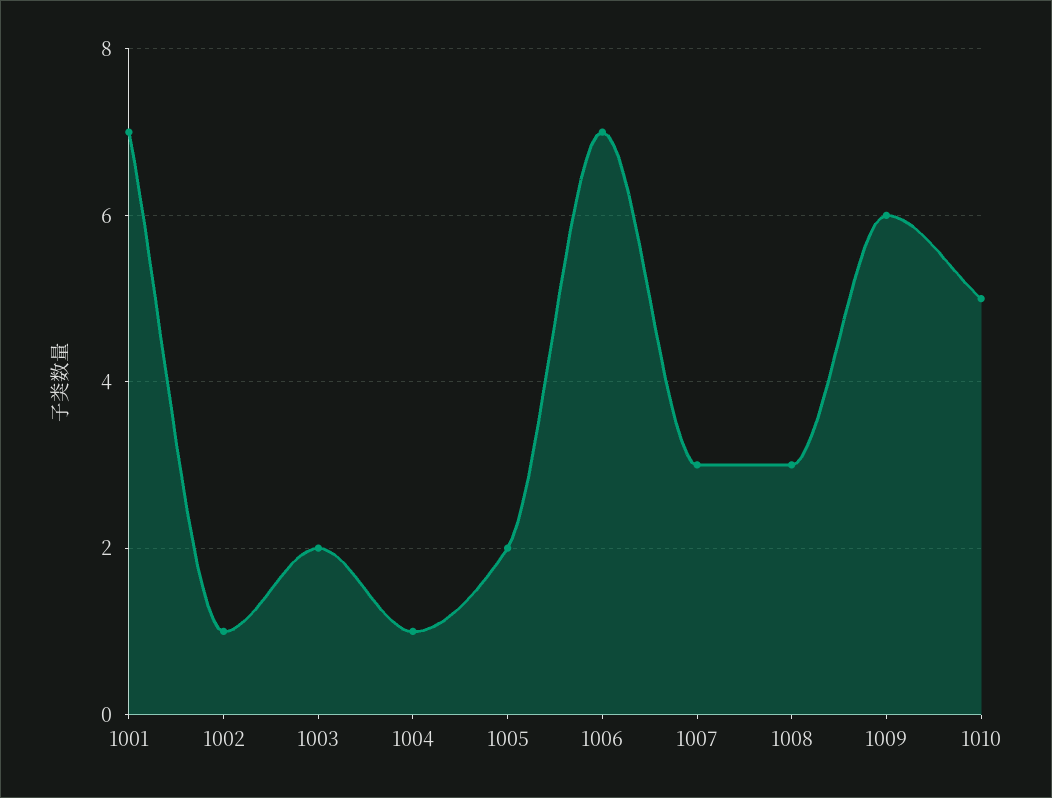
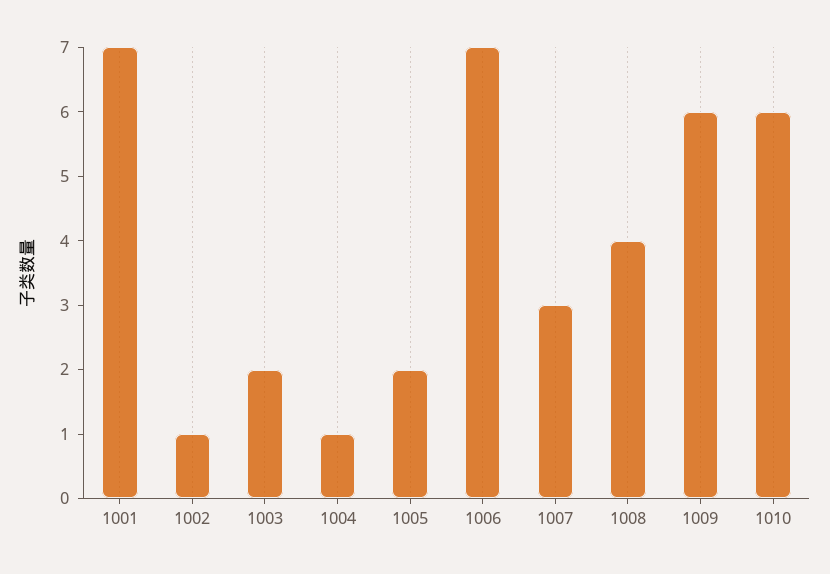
  {
    "1001": 7,
    "1002": 1,
    "1003": 2,
    "1004": 1,
    "1005": 2,
    "1006": 7,
    "1007": 3,
-   "1008": 3,
+   "1008": 4,
    "1009": 6,
-   "1010": 5
+   "1010": 6
  }

